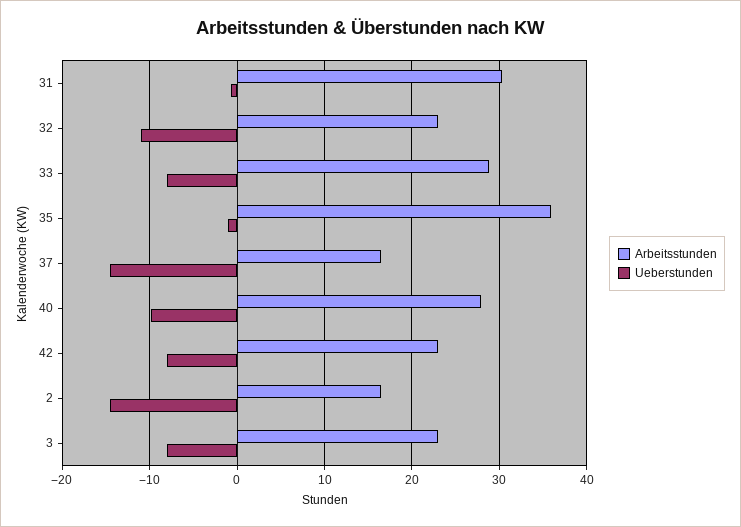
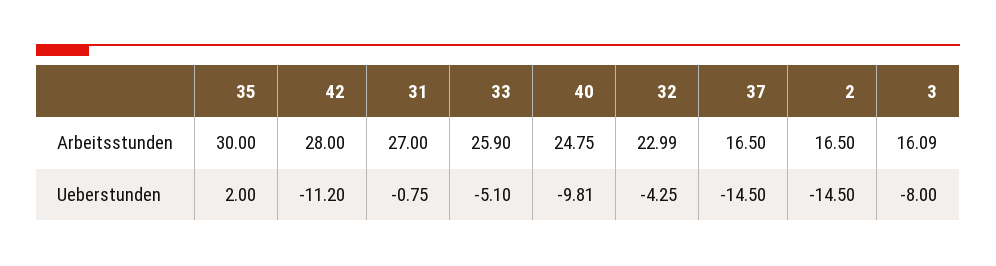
  {
    "Arbeitsstunden": {
-     "31": 30,
+     "31": 27,
      "32": 22.99,
-     "33": 29,
+     "33": 25.9,
-     "35": 36,
+     "35": 30,
      "37": 16.5,
-     "40": 28,
+     "40": 24.75,
-     "42": 23,
+     "42": 28,
      "2": 16.5,
-     "3": 23
+     "3": 16.09
    },
    "Ueberstunden": {
      "31": -0.75,
-     "32": -11,
+     "32": -4.25,
-     "33": -8,
+     "33": -5.1,
-     "35": -1,
+     "35": 2,
      "37": -14.5,
      "40": -9.81,
-     "42": -8,
+     "42": -11.2,
      "2": -14.5,
      "3": -8
    }
  }

